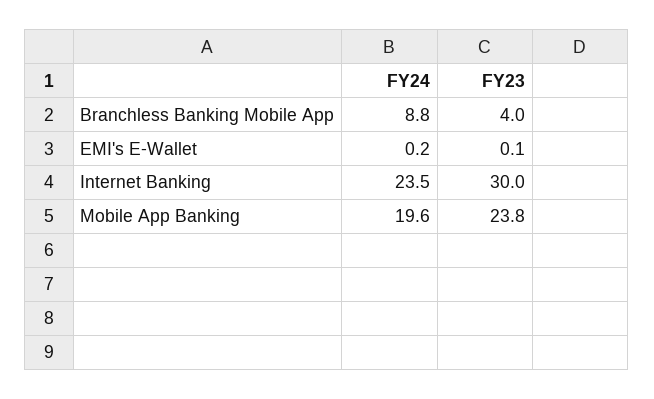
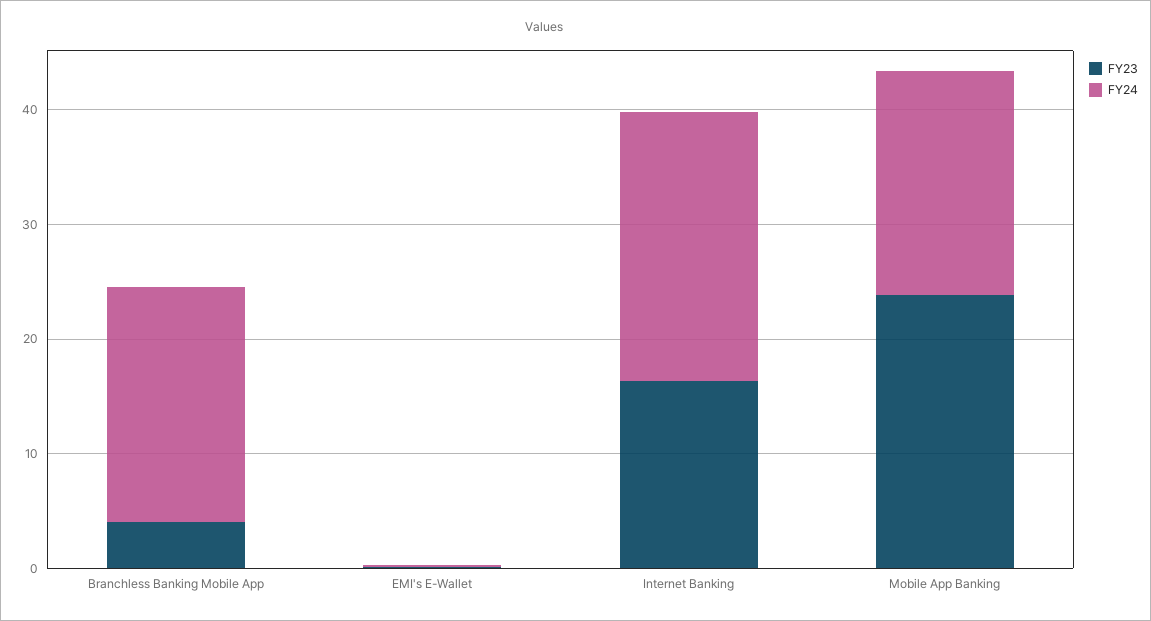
  {
    "FY24": {
-     "Branchless Banking Mobile App": 8.8,
+     "Branchless Banking Mobile App": 20,
      "EMI's E-Wallet": 0.2,
      "Internet Banking": 23.5,
      "Mobile App Banking": 19.6
    },
    "FY23": {
      "Branchless Banking Mobile App": 4,
      "EMI's E-Wallet": 0.1,
-     "Internet Banking": 30,
+     "Internet Banking": 16,
      "Mobile App Banking": 23.8
    }
  }

